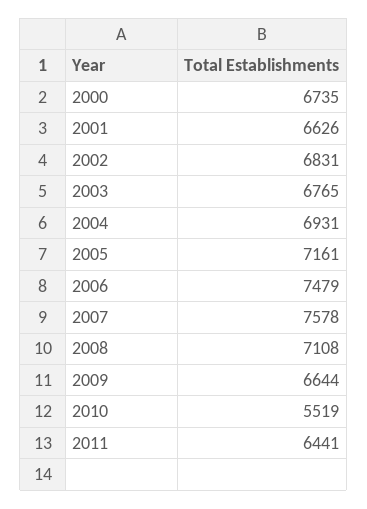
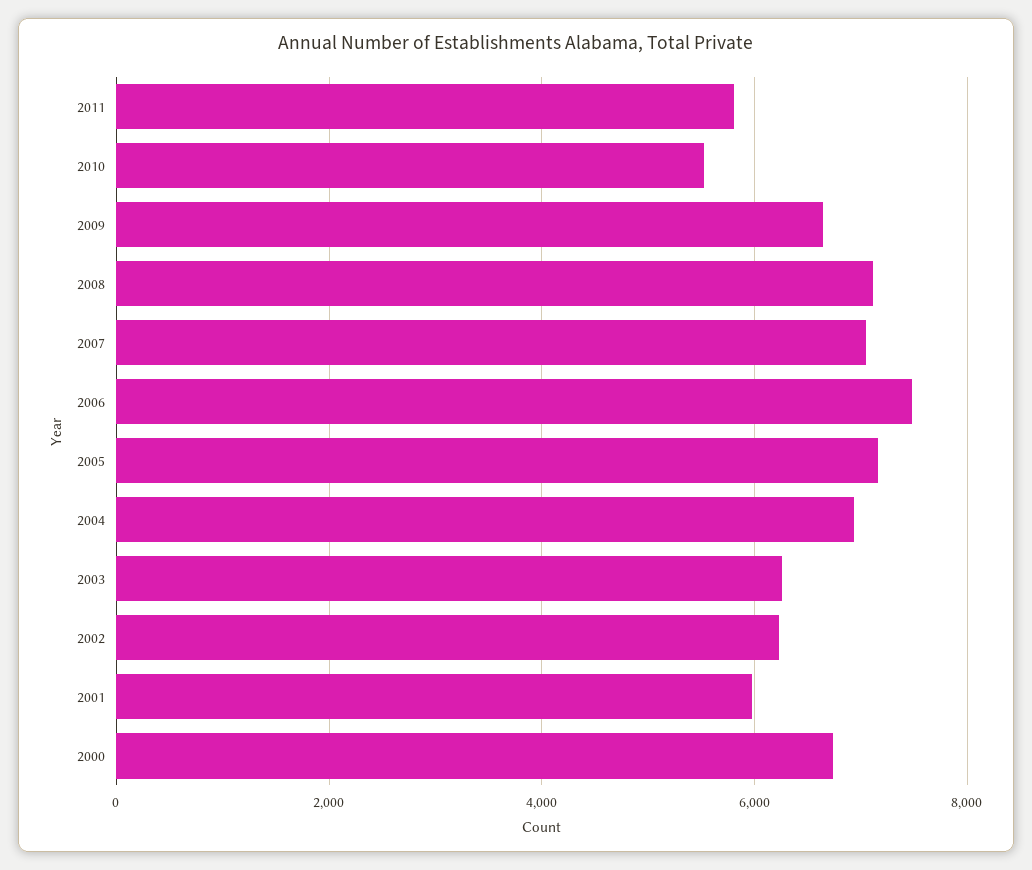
  {
    "2000": 6735,
-   "2001": 6626,
+   "2001": 6000,
-   "2002": 6831,
+   "2002": 6200,
-   "2003": 6765,
+   "2003": 6200,
    "2004": 6931,
    "2005": 7161,
    "2006": 7479,
-   "2007": 7578,
+   "2007": 7000,
    "2008": 7108,
    "2009": 6644,
    "2010": 5519,
-   "2011": 6441
+   "2011": 5800
  }

